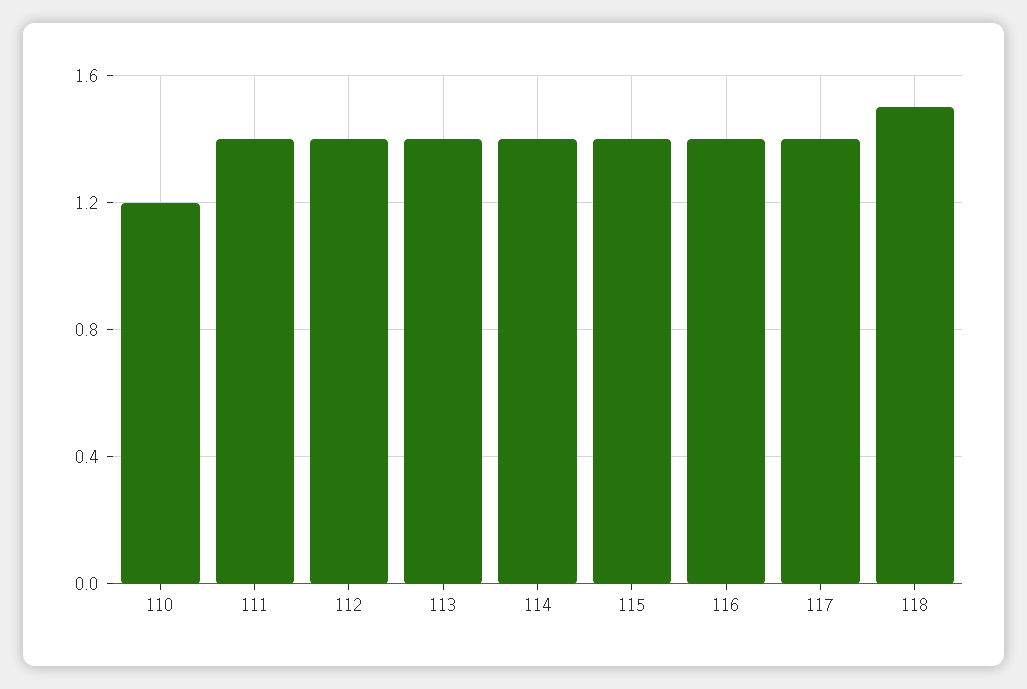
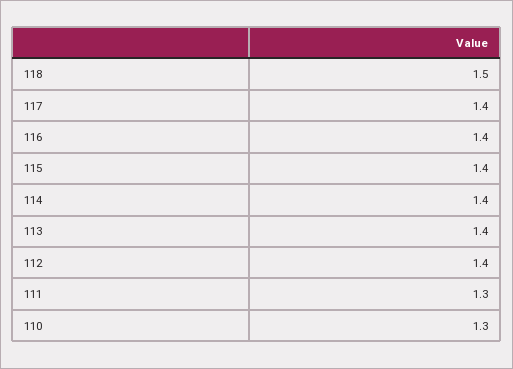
  {
-   "110": 1.2,
+   "110": 1.3,
-   "111": 1.4,
+   "111": 1.3,
    "112": 1.4,
    "113": 1.4,
    "114": 1.4,
    "115": 1.4,
    "116": 1.4,
    "117": 1.4,
    "118": 1.5
  }

